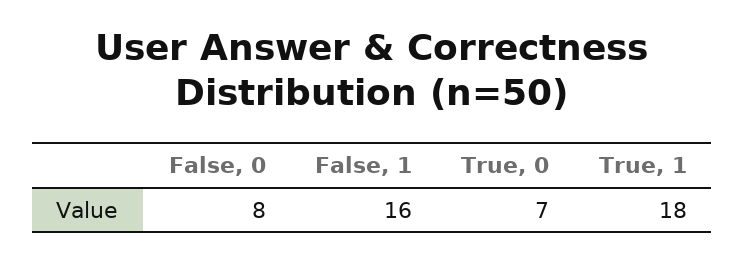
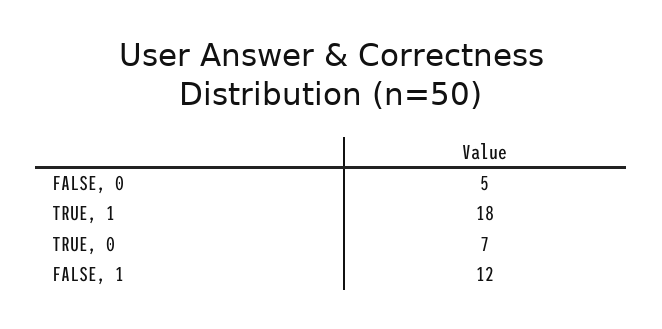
  {
-   "False, 0": 8,
+   "False, 0": 5,
-   "False, 1": 16,
+   "False, 1": 12,
    "True, 0": 7,
    "True, 1": 18
  }

